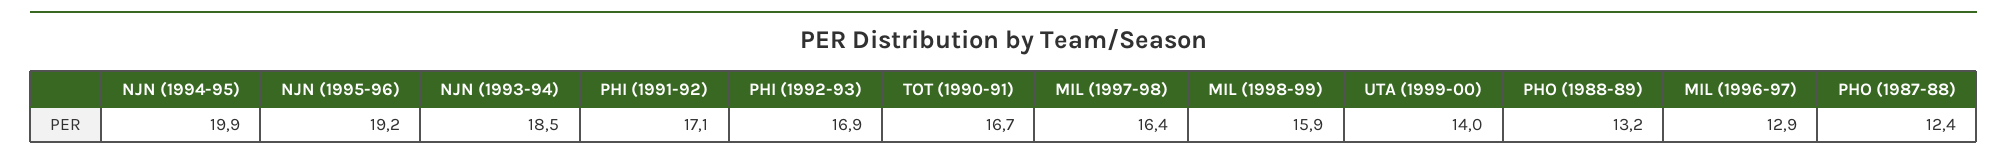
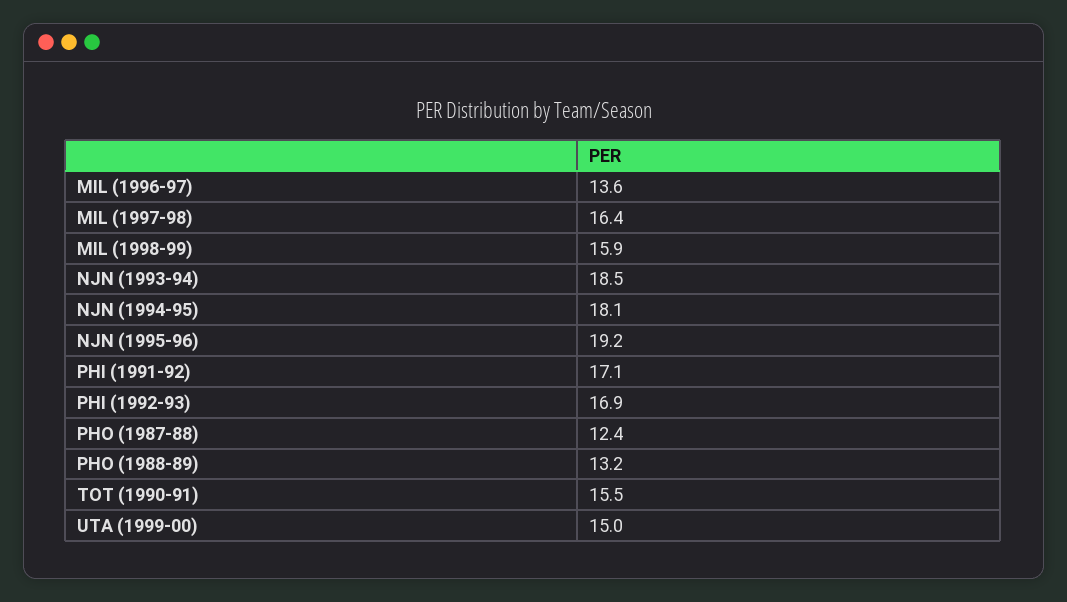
  {
-   "NJN (1994-95)": 19.9,
+   "NJN (1994-95)": 18.1,
    "NJN (1995-96)": 19.2,
    "NJN (1993-94)": 18.5,
    "PHI (1991-92)": 17.1,
    "PHI (1992-93)": 16.9,
-   "TOT (1990-91)": 16.7,
+   "TOT (1990-91)": 15.5,
    "MIL (1997-98)": 16.4,
    "MIL (1998-99)": 15.9,
-   "UTA (1999-00)": 14,
+   "UTA (1999-00)": 15,
    "PHO (1988-89)": 13.2,
-   "MIL (1996-97)": 12.9,
+   "MIL (1996-97)": 13.6,
    "PHO (1987-88)": 12.4
  }

